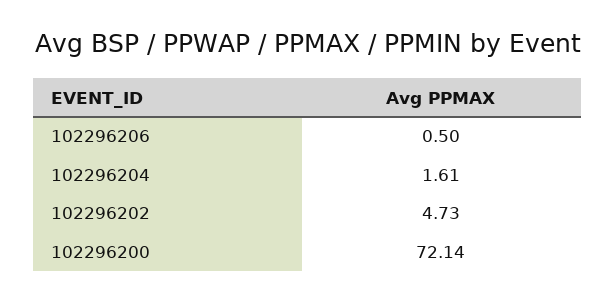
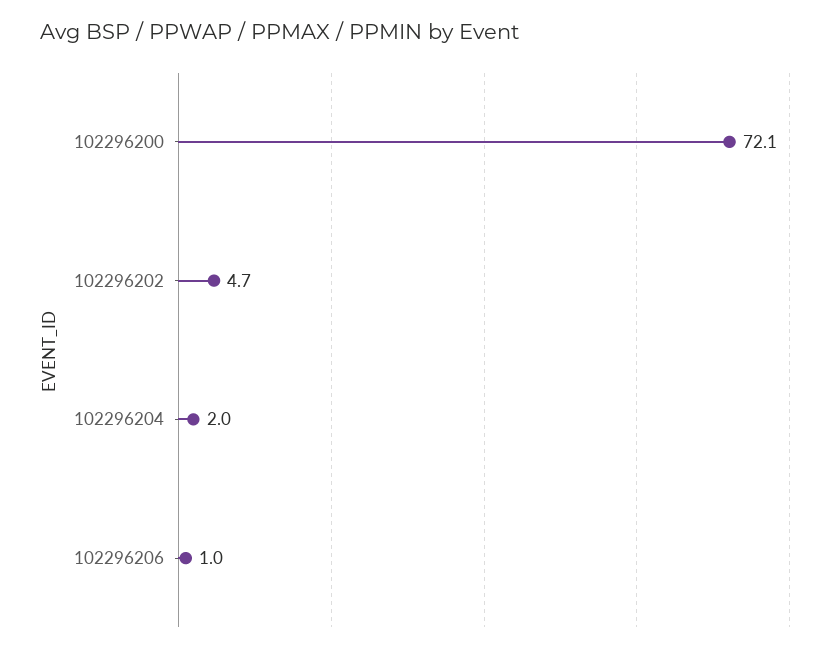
  {
-   "102296206": 0.5,
+   "102296206": 1,
-   "102296204": 1.61,
+   "102296204": 2,
    "102296202": 4.73,
    "102296200": 72.14
  }

